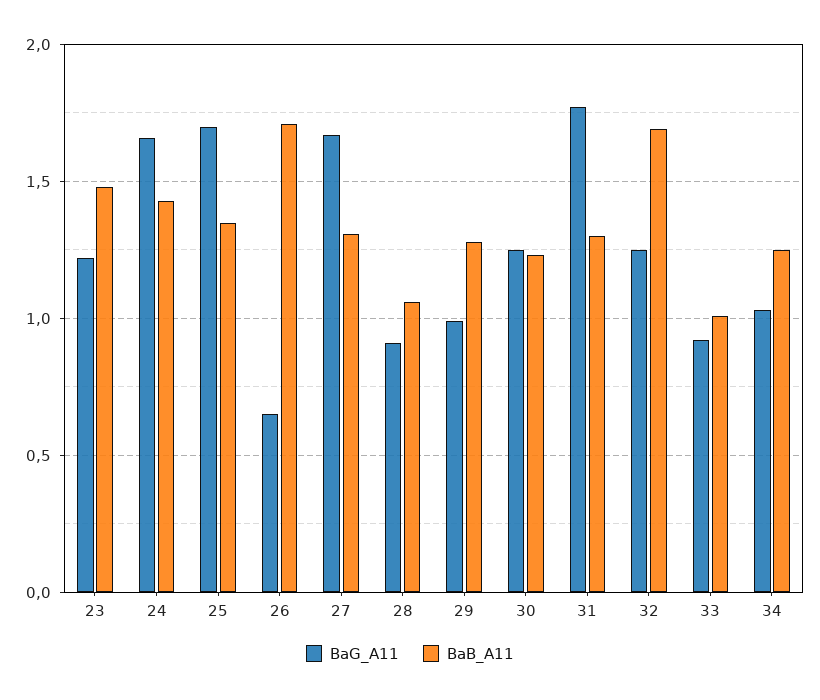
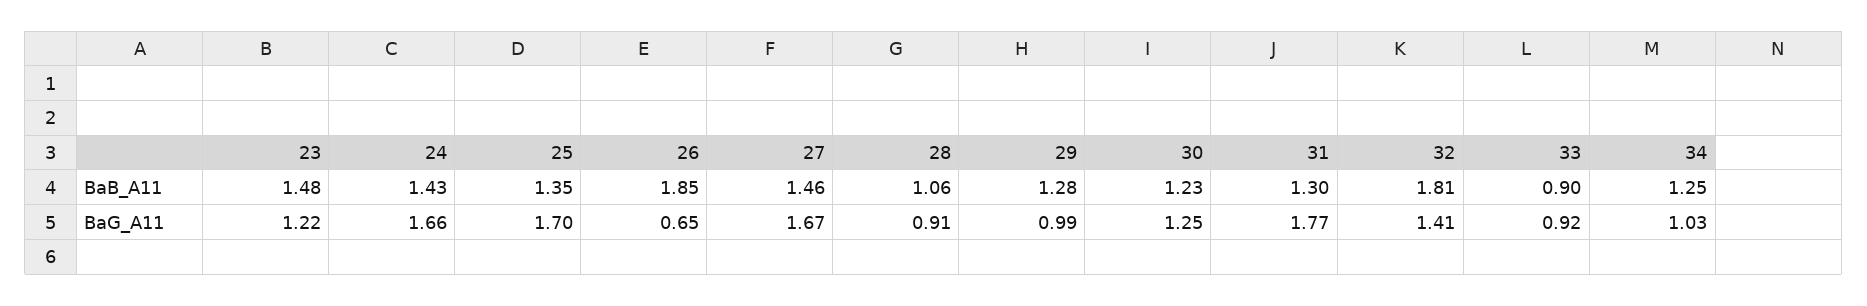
  {
    "BaG_A11": {
      "23": 1.22,
      "24": 1.66,
      "25": 1.7,
      "26": 0.65,
      "27": 1.67,
      "28": 0.91,
      "29": 0.99,
      "30": 1.25,
      "31": 1.77,
-     "32": 1.25,
+     "32": 1.41,
      "33": 0.92,
      "34": 1.03
    },
    "BaB_A11": {
      "23": 1.48,
      "24": 1.43,
      "25": 1.35,
-     "26": 1.7,
+     "26": 1.85,
-     "27": 1.3,
+     "27": 1.46,
      "28": 1.06,
      "29": 1.28,
      "30": 1.23,
      "31": 1.3,
-     "32": 1.7,
+     "32": 1.81,
-     "33": 1,
+     "33": 0.9,
      "34": 1.25
    }
  }

